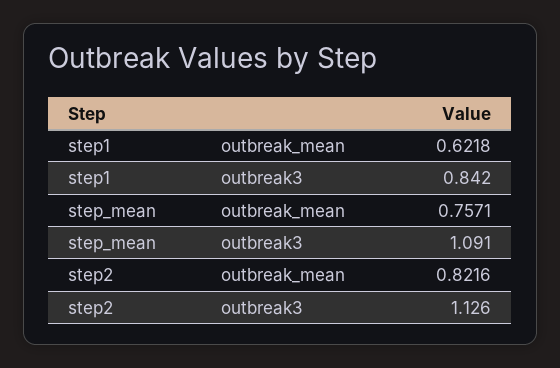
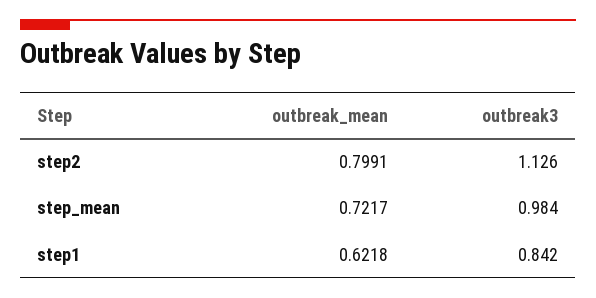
  {
    "step1": {
      "outbreak_mean": 0.6218,
      "outbreak3": 0.842
    },
    "step_mean": {
-     "outbreak_mean": 0.7571,
+     "outbreak_mean": 0.7217,
-     "outbreak3": 1.091
+     "outbreak3": 0.984
    },
    "step2": {
-     "outbreak_mean": 0.8216,
+     "outbreak_mean": 0.7991,
      "outbreak3": 1.126
    }
  }

